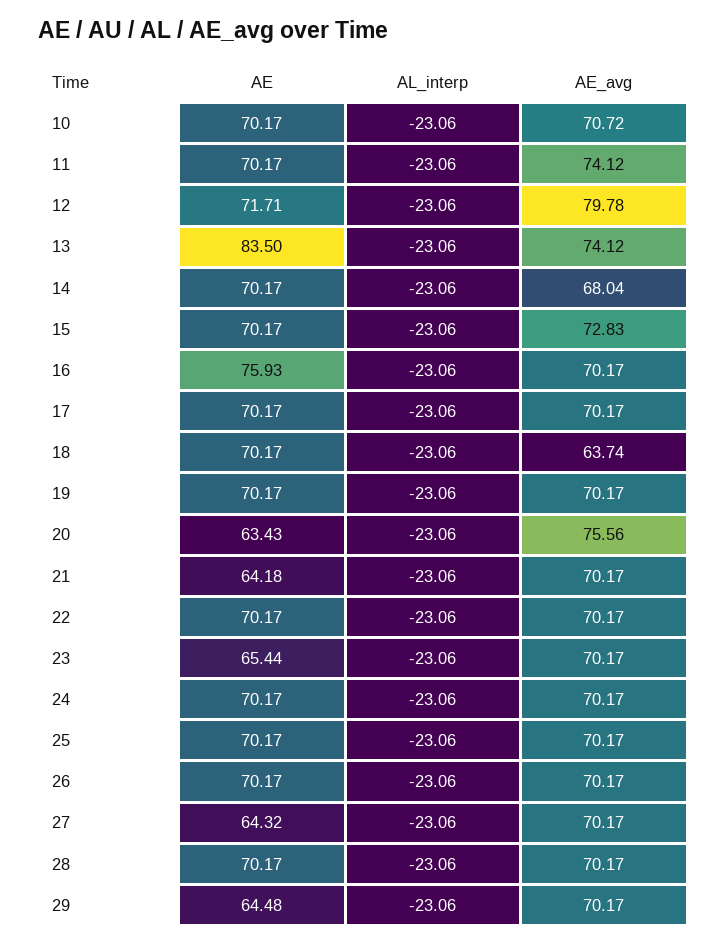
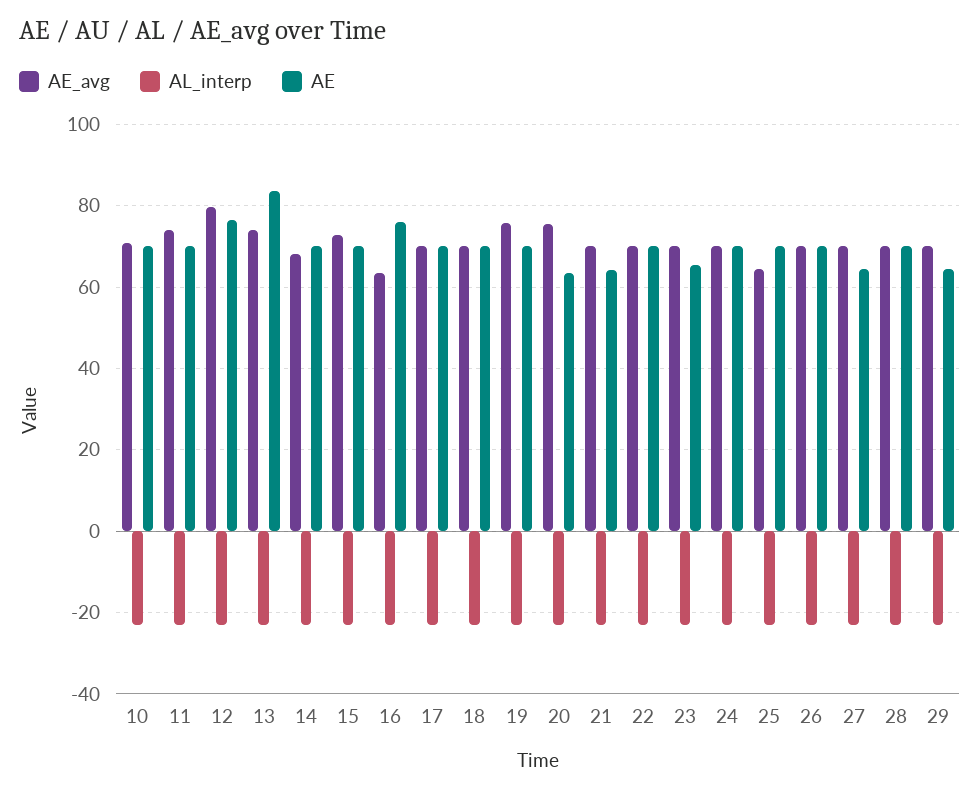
  {
    "AE": {
      "10": 70.17,
      "11": 70.17,
-     "12": 71.71,
+     "12": 76,
      "13": 83.5,
      "14": 70.17,
      "15": 70.17,
      "16": 75.93,
      "17": 70.17,
      "18": 70.17,
      "19": 70.17,
      "20": 63.43,
      "21": 64.18,
      "22": 70.17,
      "23": 65.44,
      "24": 70.17,
      "25": 70.17,
      "26": 70.17,
      "27": 64.32,
      "28": 70.17,
      "29": 64.48
    },
    "AL_interp": {
      "10": -23.06,
      "11": -23.06,
      "12": -23.06,
      "13": -23.06,
      "14": -23.06,
      "15": -23.06,
      "16": -23.06,
      "17": -23.06,
      "18": -23.06,
      "19": -23.06,
      "20": -23.06,
      "21": -23.06,
      "22": -23.06,
      "23": -23.06,
      "24": -23.06,
      "25": -23.06,
      "26": -23.06,
      "27": -23.06,
      "28": -23.06,
      "29": -23.06
    },
    "AE_avg": {
      "10": 70.72,
      "11": 74.12,
      "12": 79.78,
      "13": 74.12,
      "14": 68.04,
      "15": 72.83,
-     "16": 70.17,
+     "16": 64,
      "17": 70.17,
-     "18": 63.74,
+     "18": 70,
-     "19": 70.17,
+     "19": 76,
      "20": 75.56,
      "21": 70.17,
      "22": 70.17,
      "23": 70.17,
      "24": 70.17,
-     "25": 70.17,
+     "25": 64,
      "26": 70.17,
      "27": 70.17,
      "28": 70.17,
      "29": 70.17
    }
  }

